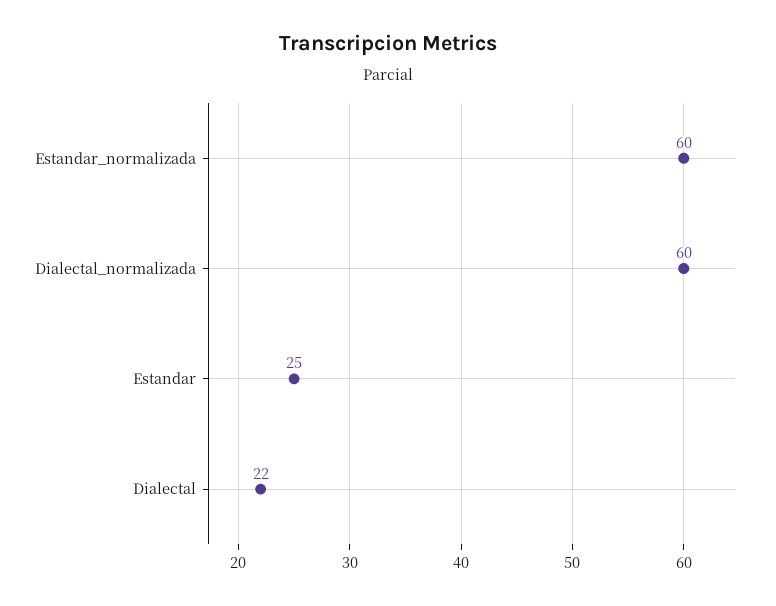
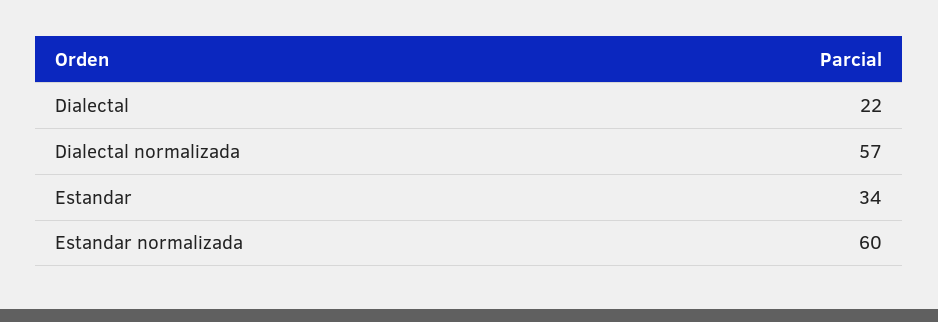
  {
    "Estandar_normalizada": 60,
-   "Dialectal_normalizada": 60,
+   "Dialectal_normalizada": 57,
-   "Estandar": 25,
+   "Estandar": 34,
    "Dialectal": 22
  }

